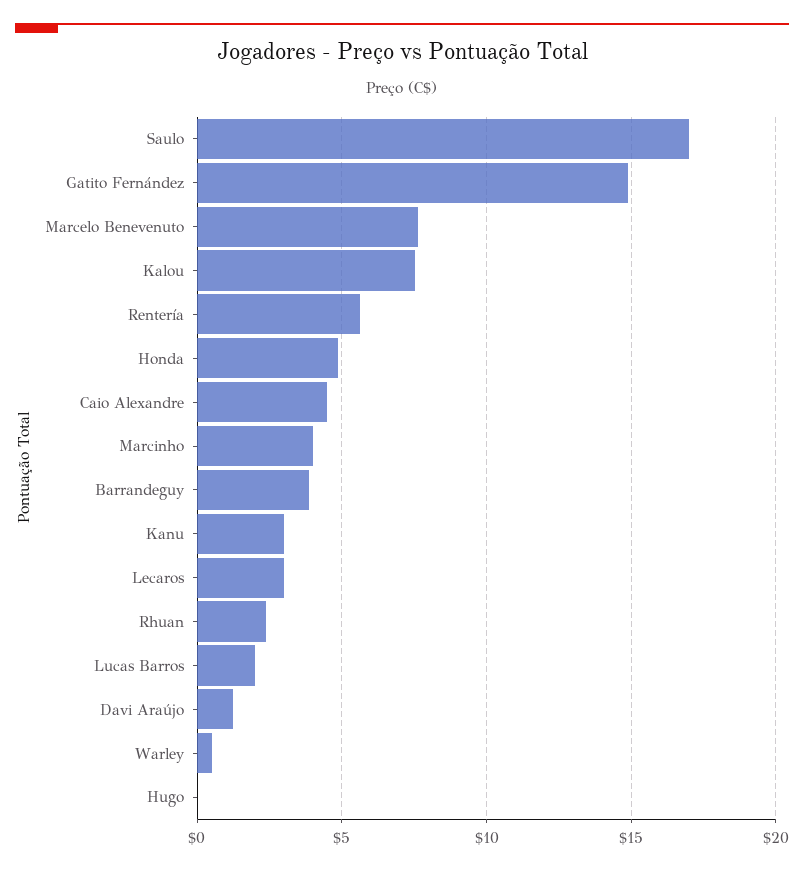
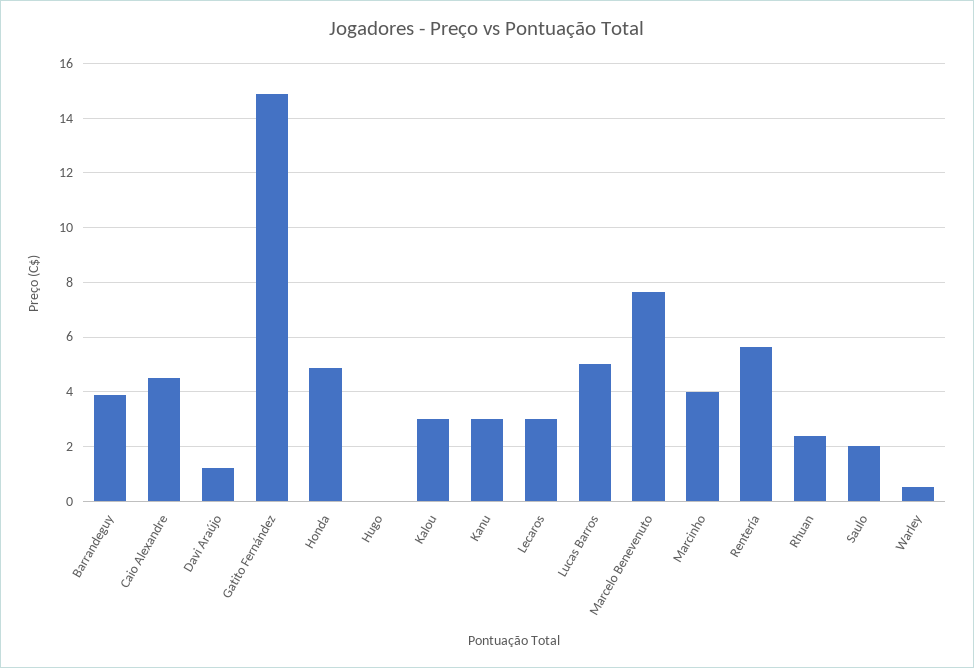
  {
-   "Saulo": 17,
+   "Saulo": 2,
    "Gatito Fernández": 15,
    "Marcelo Benevenuto": 7.75,
-   "Kalou": 7.5,
+   "Kalou": 3,
    "Rentería": 5.75,
    "Honda": 5,
    "Caio Alexandre": 4.5,
    "Marcinho": 4,
    "Barrandeguy": 4,
    "Kanu": 3,
    "Lecaros": 3,
    "Rhuan": 2.5,
-   "Lucas Barros": 2,
+   "Lucas Barros": 5,
    "Davi Araújo": 1.25,
    "Warley": 0.5,
    "Hugo": 0
  }

